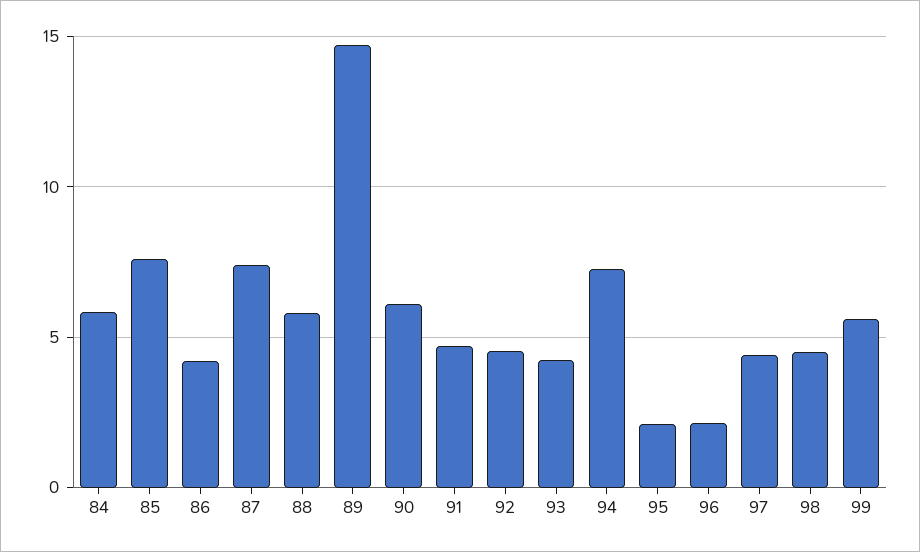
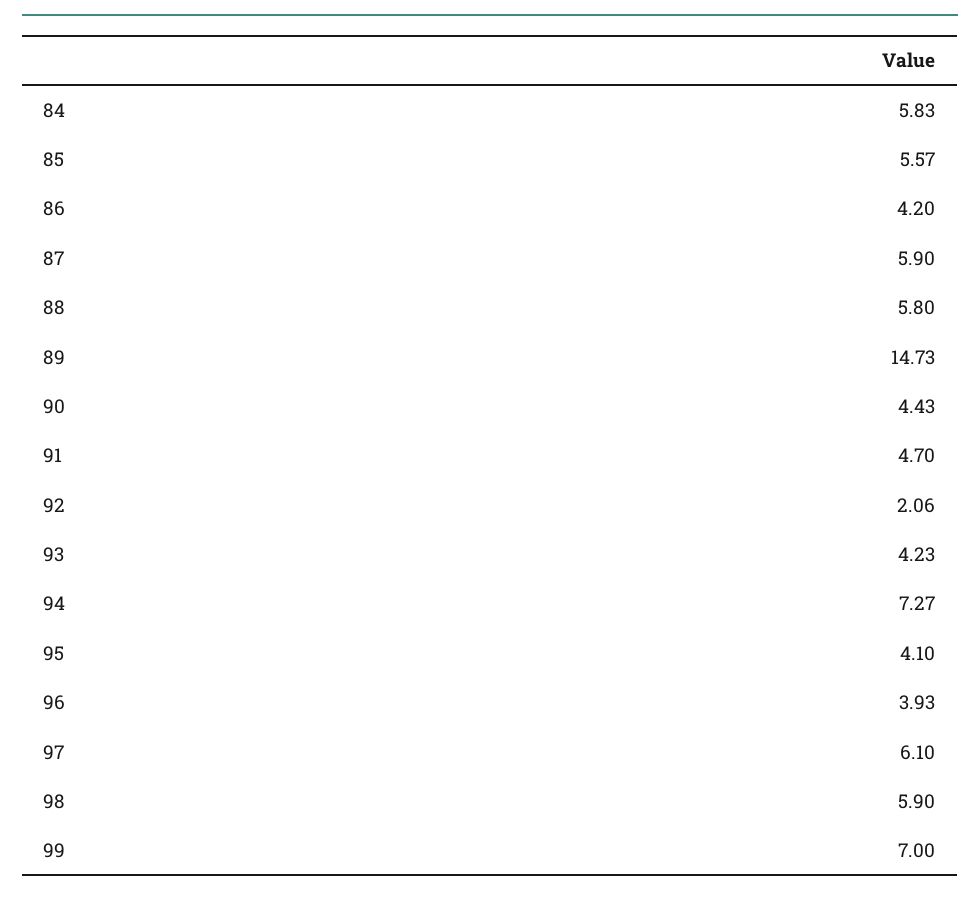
  {
    "84": 5.83,
-   "85": 7.5,
+   "85": 5.57,
    "86": 4.2,
-   "87": 7.5,
+   "87": 5.9,
    "88": 5.8,
    "89": 14.73,
-   "90": 6,
+   "90": 4.43,
    "91": 4.7,
-   "92": 4.5,
+   "92": 2.06,
    "93": 4.23,
    "94": 7.27,
-   "95": 2,
+   "95": 4.1,
-   "96": 2,
+   "96": 3.93,
-   "97": 4.5,
+   "97": 6.1,
-   "98": 4.5,
+   "98": 5.9,
-   "99": 5.5
+   "99": 7
  }

